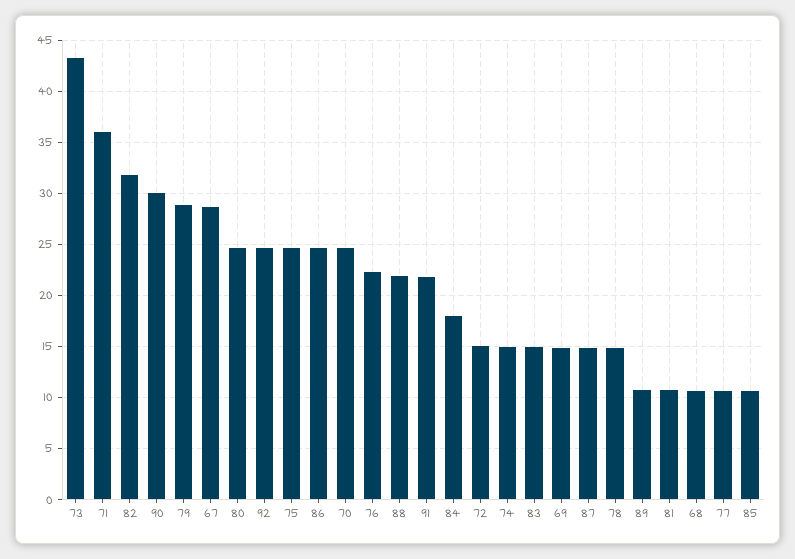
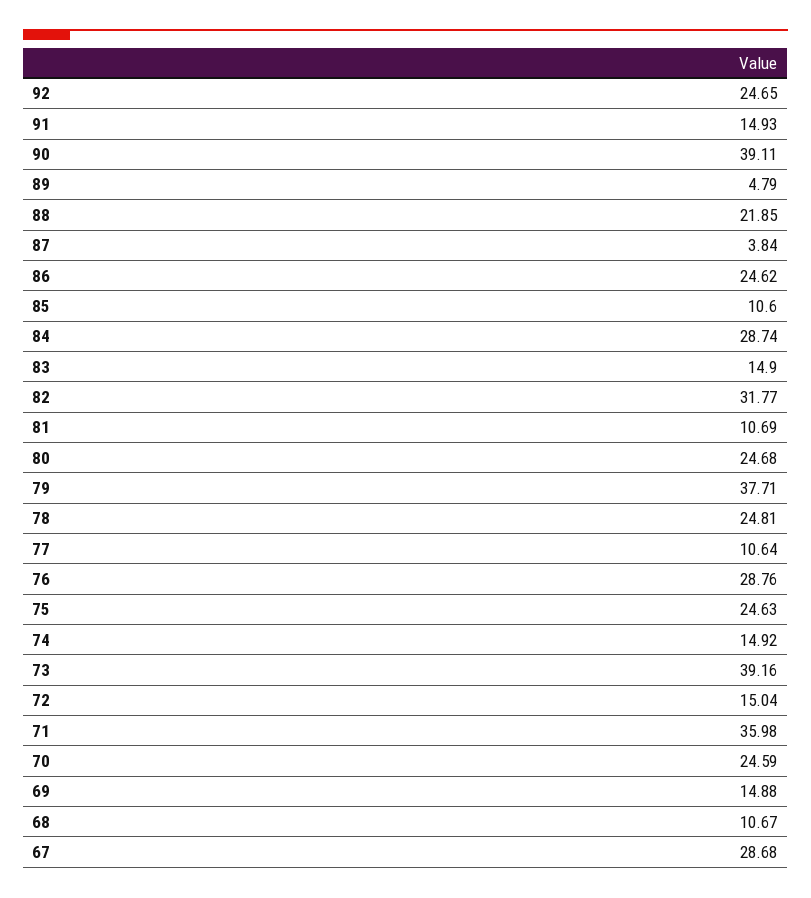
  {
-   "73": 43,
+   "73": 39.16,
    "71": 35.98,
    "82": 31.77,
-   "90": 30,
+   "90": 39.11,
-   "79": 29,
+   "79": 37.71,
    "67": 28.68,
    "80": 24.68,
    "92": 24.65,
    "75": 24.63,
    "86": 24.62,
    "70": 24.59,
-   "76": 22,
+   "76": 28.76,
    "88": 21.85,
-   "91": 22,
+   "91": 14.93,
-   "84": 18,
+   "84": 28.74,
    "72": 15.04,
    "74": 14.92,
    "83": 14.9,
    "69": 14.88,
-   "87": 15,
+   "87": 3.84,
-   "78": 15,
+   "78": 24.81,
-   "89": 11,
+   "89": 4.79,
    "81": 10.69,
    "68": 10.67,
    "77": 10.64,
    "85": 10.6
  }

